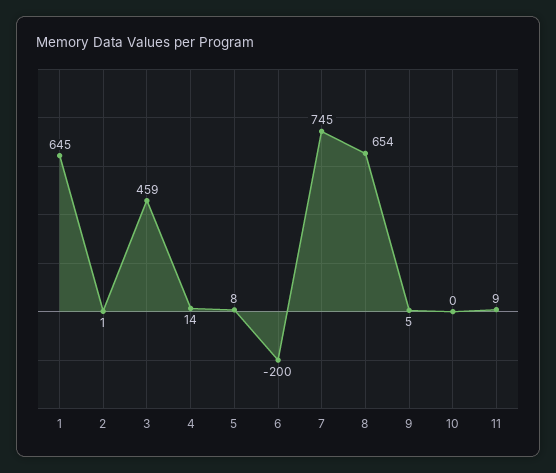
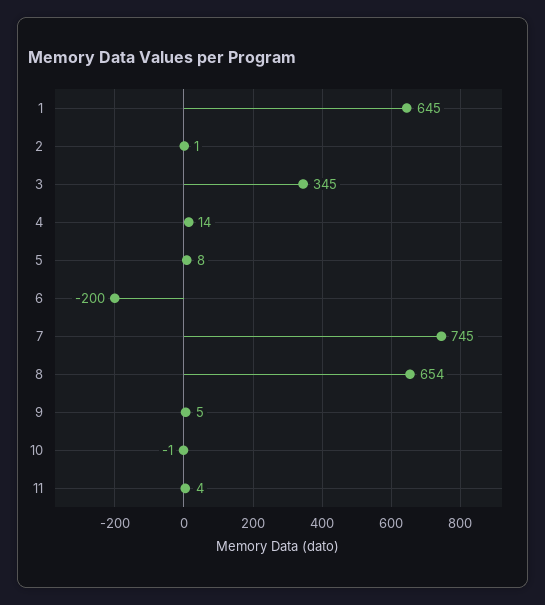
  {
    "1": 645,
    "2": 1,
-   "3": 459,
+   "3": 345,
    "4": 14,
    "5": 8,
    "6": -200,
    "7": 745,
    "8": 654,
    "9": 5,
-   "10": 0,
+   "10": -1,
-   "11": 9
+   "11": 4
  }

